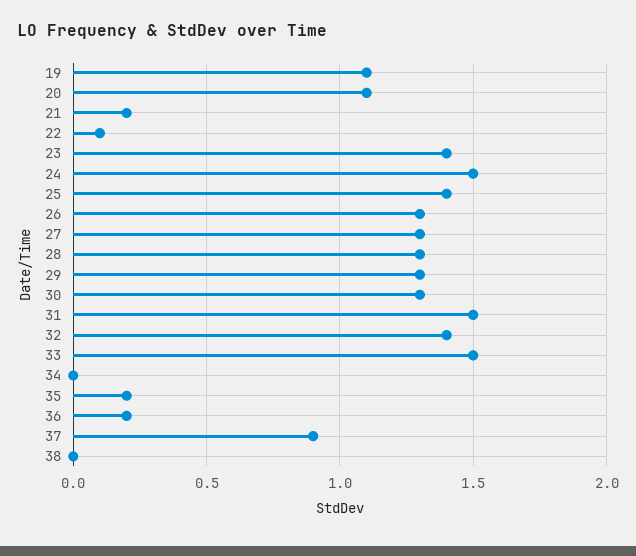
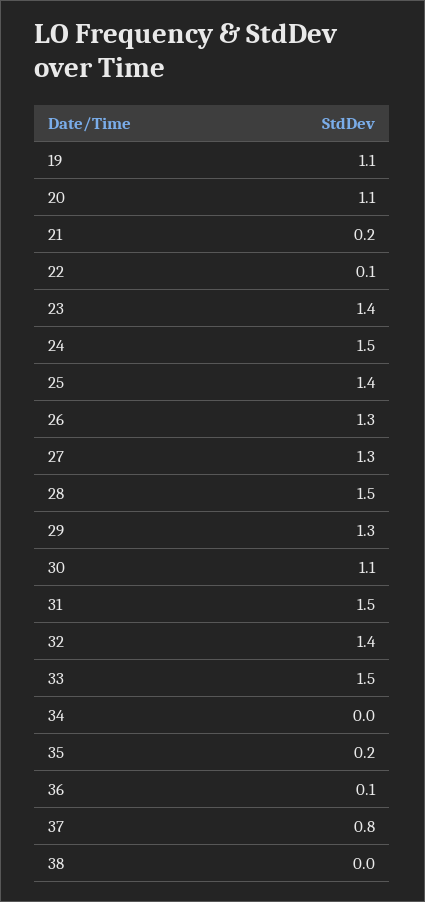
  {
    "19": 1.1,
    "20": 1.1,
    "21": 0.2,
    "22": 0.1,
    "23": 1.4,
    "24": 1.5,
    "25": 1.4,
    "26": 1.3,
    "27": 1.3,
-   "28": 1.3,
+   "28": 1.5,
    "29": 1.3,
-   "30": 1.3,
+   "30": 1.1,
    "31": 1.5,
    "32": 1.4,
    "33": 1.5,
    "34": 0,
    "35": 0.2,
-   "36": 0.2,
+   "36": 0.1,
-   "37": 0.9,
+   "37": 0.8,
    "38": 0
  }

